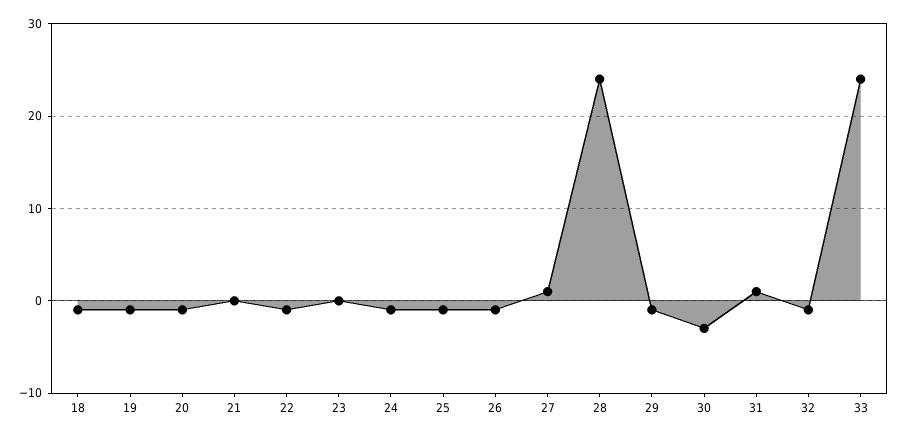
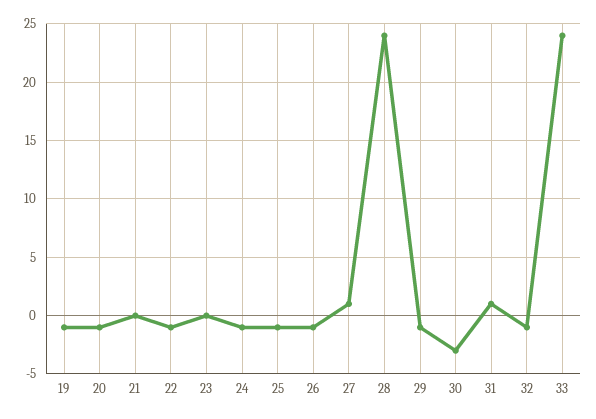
  {
-   "18": -1,
    "19": -1,
    "20": -1,
    "21": 0,
    "22": -1,
    "23": 0,
    "24": -1,
    "25": -1,
    "26": -1,
    "27": 1,
    "28": 24,
    "29": -1,
    "30": -3,
    "31": 1,
    "32": -1,
    "33": 24
  }

